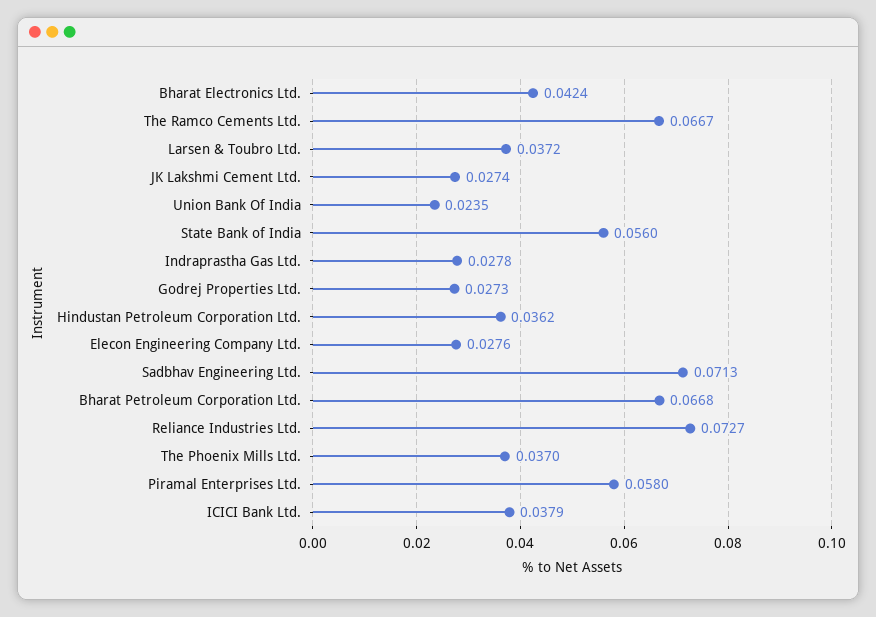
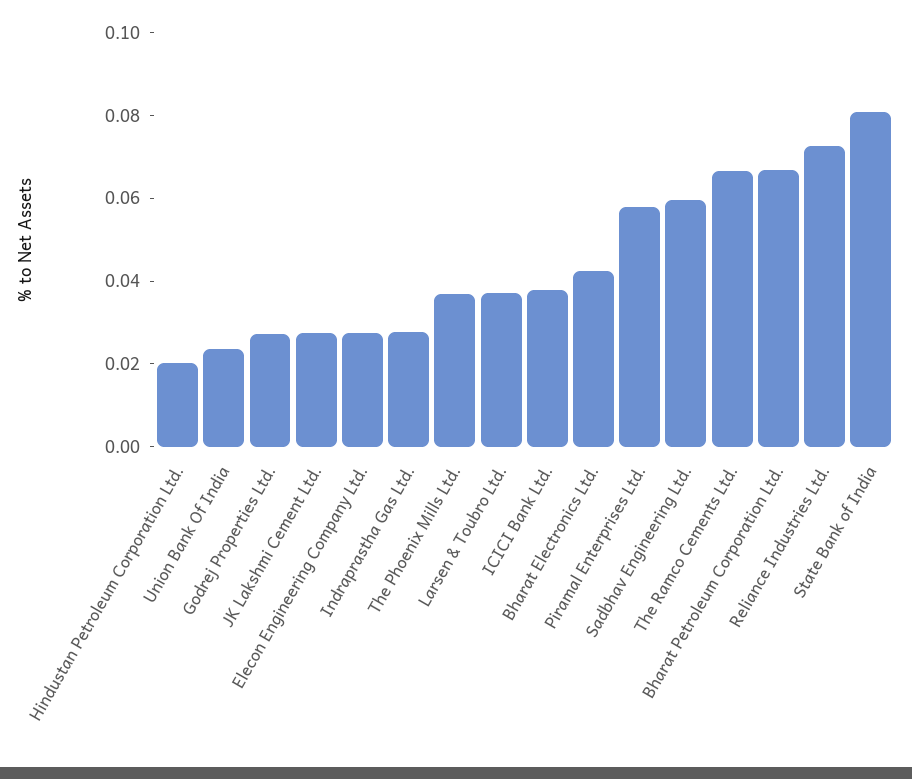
  {
    "Bharat Electronics Ltd.": 0.0424,
    "The Ramco Cements Ltd.": 0.0667,
    "Larsen & Toubro Ltd.": 0.0372,
    "JK Lakshmi Cement Ltd.": 0.0274,
    "Union Bank Of India": 0.0235,
-   "State Bank of India": 0.056,
+   "State Bank of India": 0.08,
    "Indraprastha Gas Ltd.": 0.0278,
    "Godrej Properties Ltd.": 0.0273,
-   "Hindustan Petroleum Corporation Ltd.": 0.0362,
+   "Hindustan Petroleum Corporation Ltd.": 0.02,
    "Elecon Engineering Company Ltd.": 0.0276,
-   "Sadbhav Engineering Ltd.": 0.0713,
+   "Sadbhav Engineering Ltd.": 0.06,
    "Bharat Petroleum Corporation Ltd.": 0.0668,
    "Reliance Industries Ltd.": 0.0727,
    "The Phoenix Mills Ltd.": 0.037,
    "Piramal Enterprises Ltd.": 0.058,
    "ICICI Bank Ltd.": 0.0379
  }

